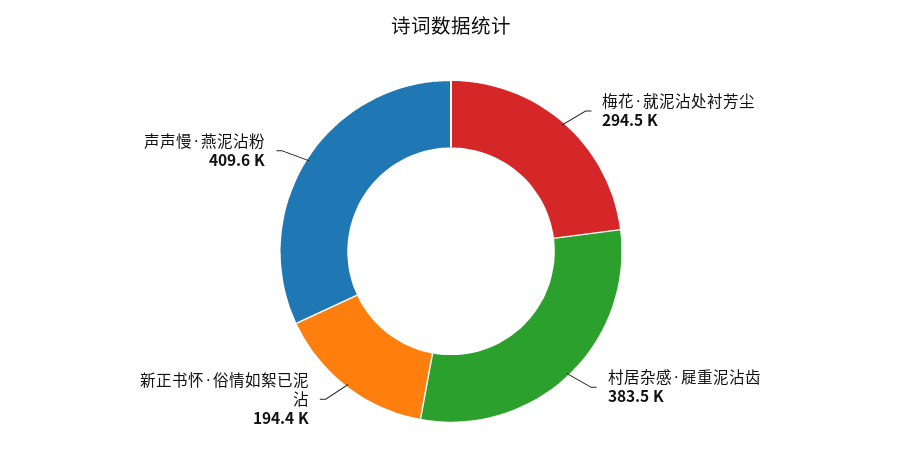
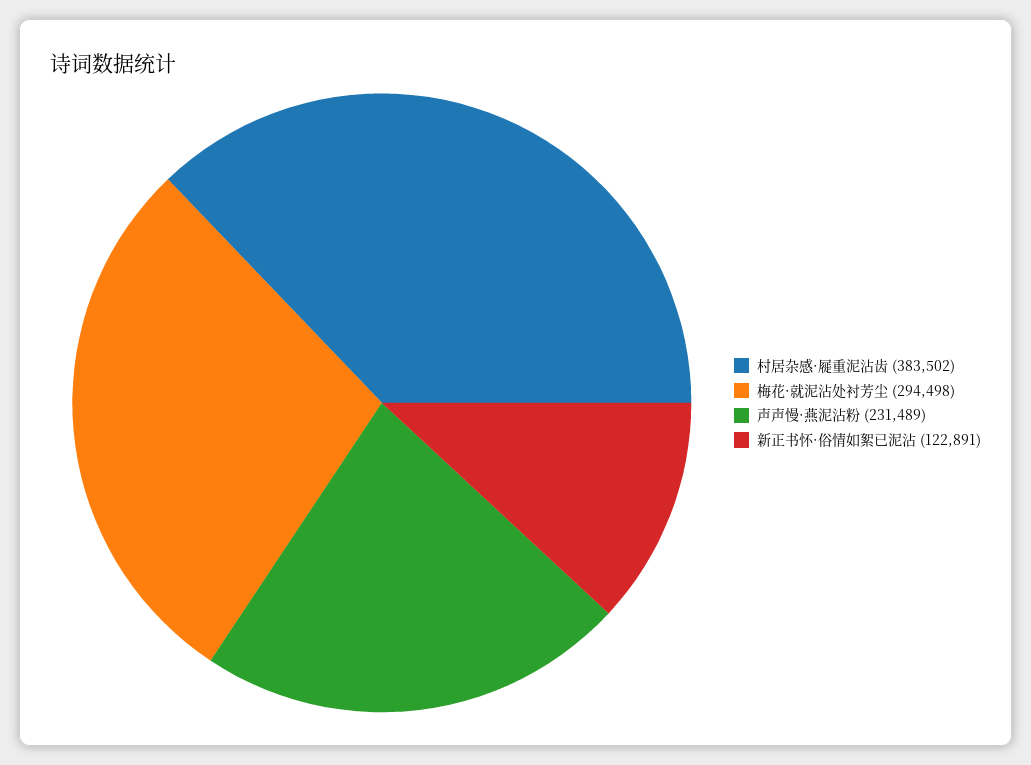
  {
    "梅花·就泥沾处衬芳尘": 294498,
    "村居杂感·屣重泥沾齿": 383502,
-   "新正书怀·俗情如絮已泥沾": 194400,
+   "新正书怀·俗情如絮已泥沾": 122891,
-   "声声慢·燕泥沾粉": 409600
+   "声声慢·燕泥沾粉": 231489
  }

